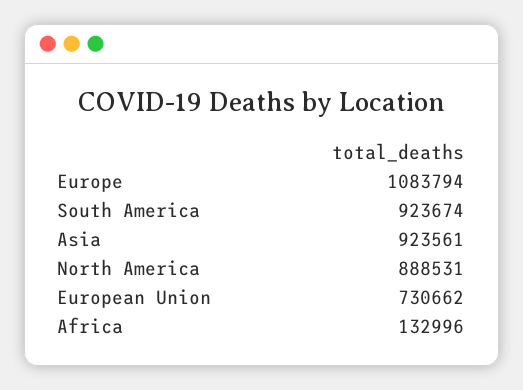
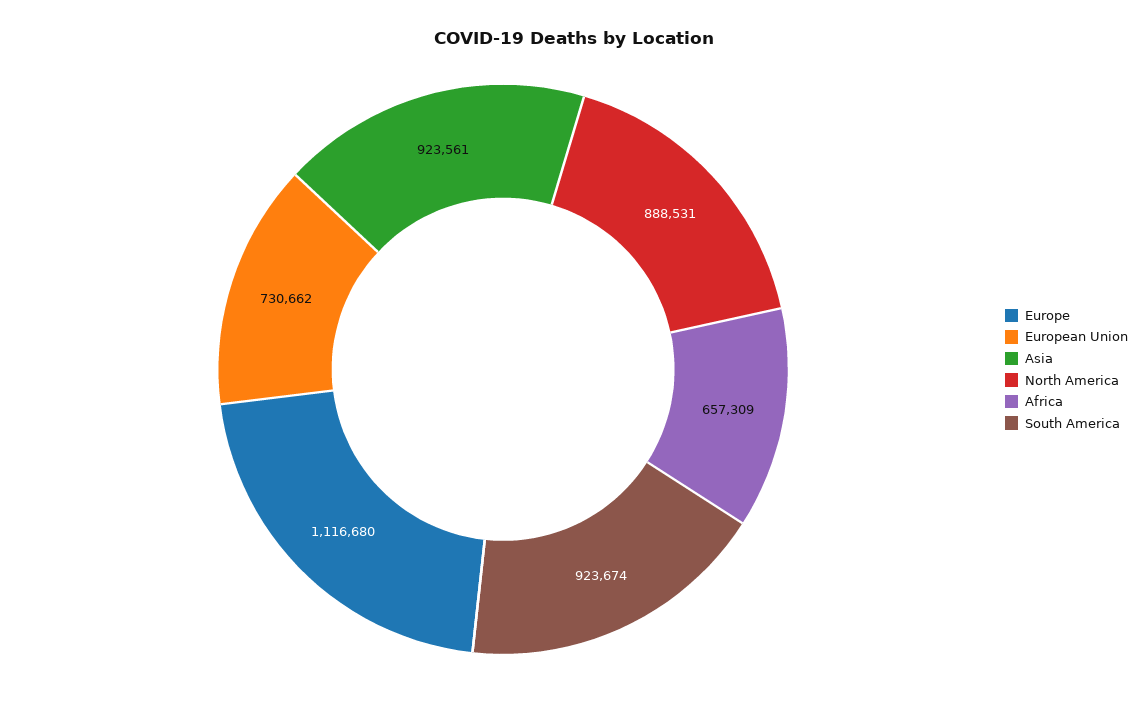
  {
-   "Europe": 1083794,
+   "Europe": 1116680,
    "South America": 923674,
    "Asia": 923561,
    "North America": 888531,
    "European Union": 730662,
-   "Africa": 132996
+   "Africa": 657309
  }

